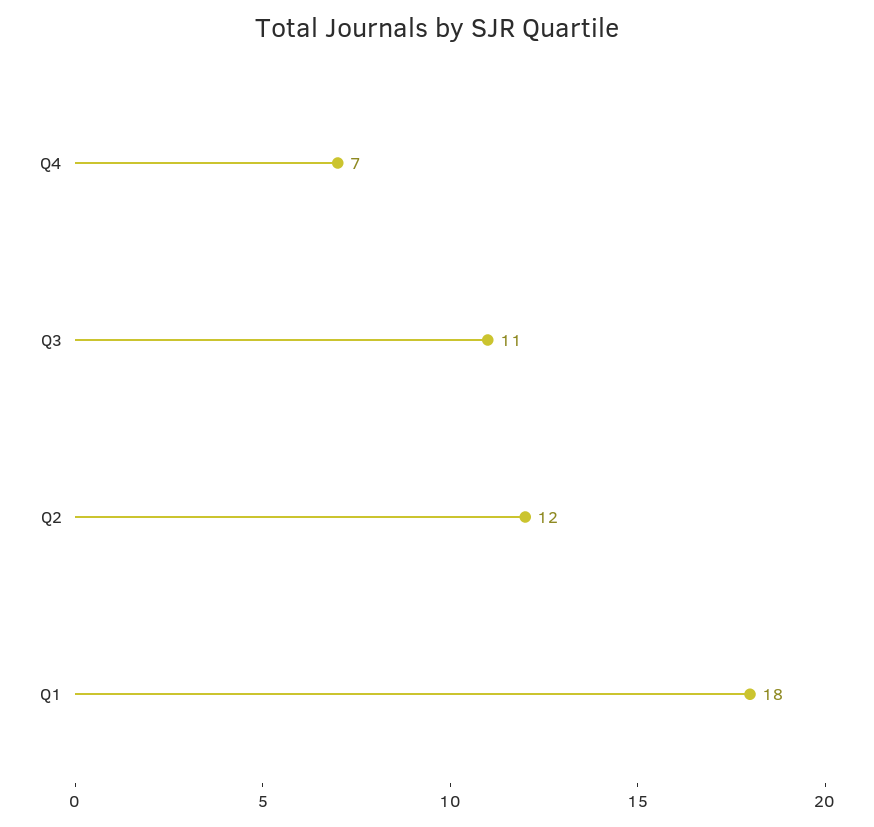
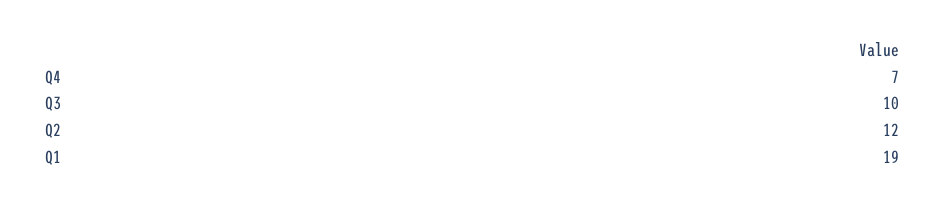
  {
    "Q4": 7,
-   "Q3": 11,
+   "Q3": 10,
    "Q2": 12,
-   "Q1": 18
+   "Q1": 19
  }

